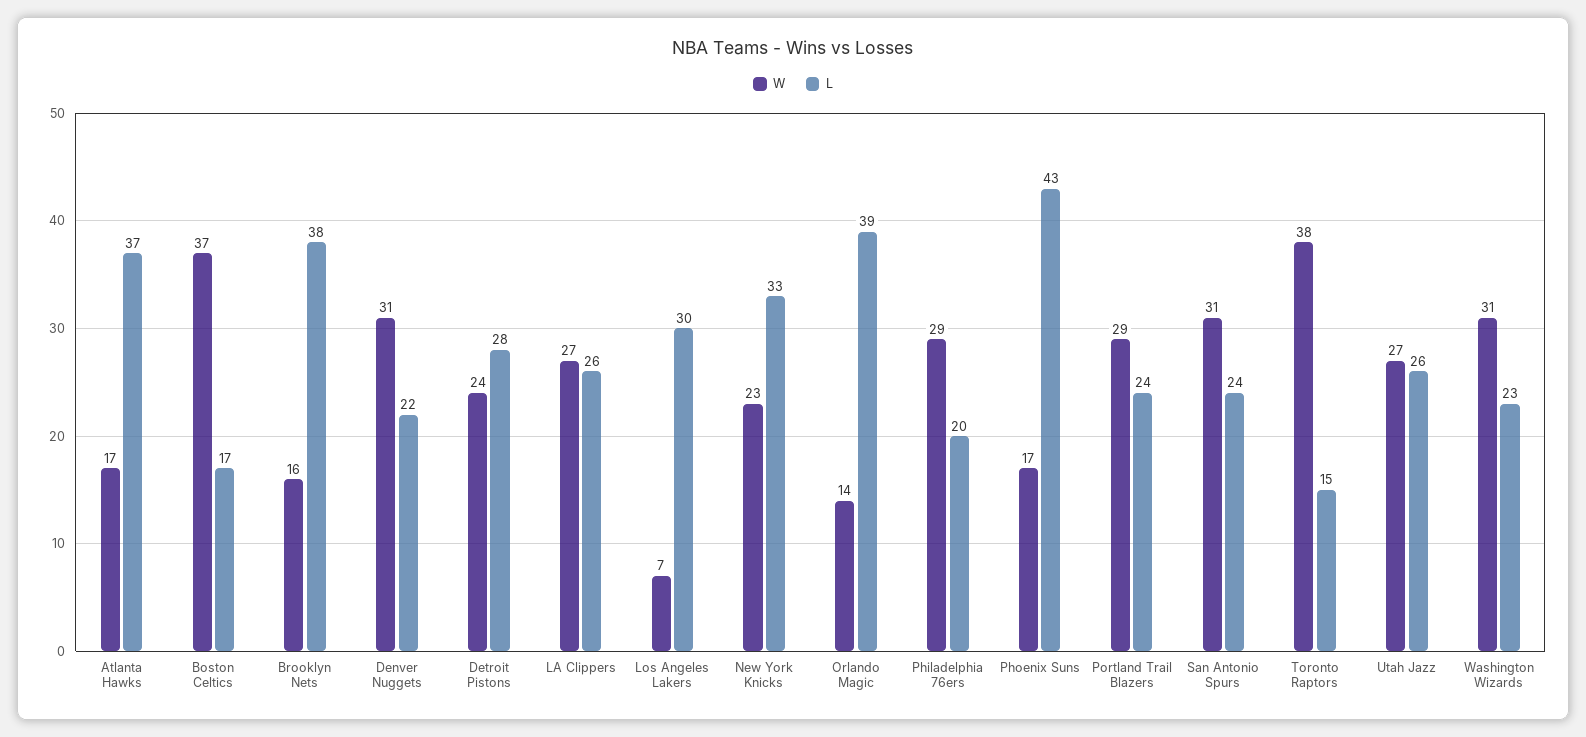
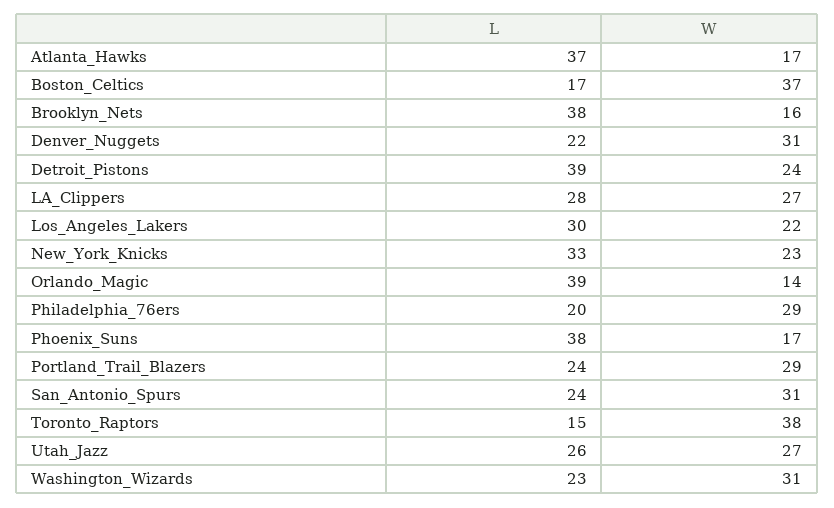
  {
    "W": {
      "Atlanta Hawks": 17,
      "Boston Celtics": 37,
      "Brooklyn Nets": 16,
      "Denver Nuggets": 31,
      "Detroit Pistons": 24,
      "LA Clippers": 27,
-     "Los Angeles Lakers": 7,
+     "Los Angeles Lakers": 22,
      "New York Knicks": 23,
      "Orlando Magic": 14,
      "Philadelphia 76ers": 29,
      "Phoenix Suns": 17,
      "Portland Trail Blazers": 29,
      "San Antonio Spurs": 31,
      "Toronto Raptors": 38,
      "Utah Jazz": 27,
      "Washington Wizards": 31
    },
    "L": {
      "Atlanta Hawks": 37,
      "Boston Celtics": 17,
      "Brooklyn Nets": 38,
      "Denver Nuggets": 22,
-     "Detroit Pistons": 28,
+     "Detroit Pistons": 39,
-     "LA Clippers": 26,
+     "LA Clippers": 28,
      "Los Angeles Lakers": 30,
      "New York Knicks": 33,
      "Orlando Magic": 39,
      "Philadelphia 76ers": 20,
-     "Phoenix Suns": 43,
+     "Phoenix Suns": 38,
      "Portland Trail Blazers": 24,
      "San Antonio Spurs": 24,
      "Toronto Raptors": 15,
      "Utah Jazz": 26,
      "Washington Wizards": 23
    }
  }

